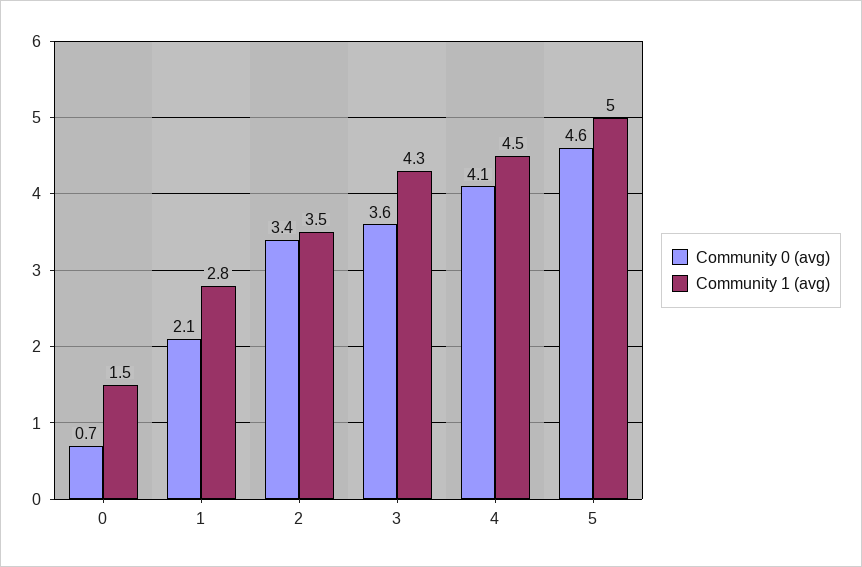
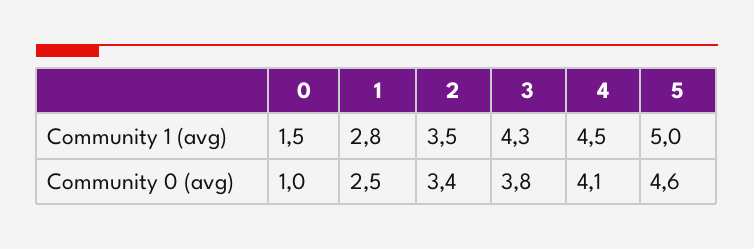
  {
    "Community 0 (avg)": {
-     "0": 0.7,
+     "0": 1,
-     "1": 2.1,
+     "1": 2.5,
      "2": 3.4,
-     "3": 3.6,
+     "3": 3.8,
      "4": 4.1,
      "5": 4.6
    },
    "Community 1 (avg)": {
      "0": 1.5,
      "1": 2.8,
      "2": 3.5,
      "3": 4.3,
      "4": 4.5,
      "5": 5
    }
  }

